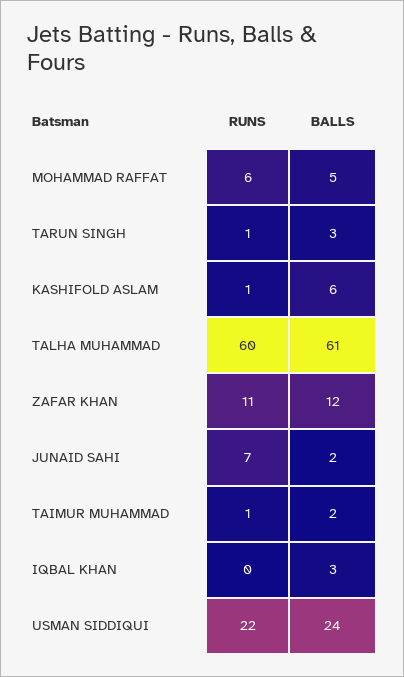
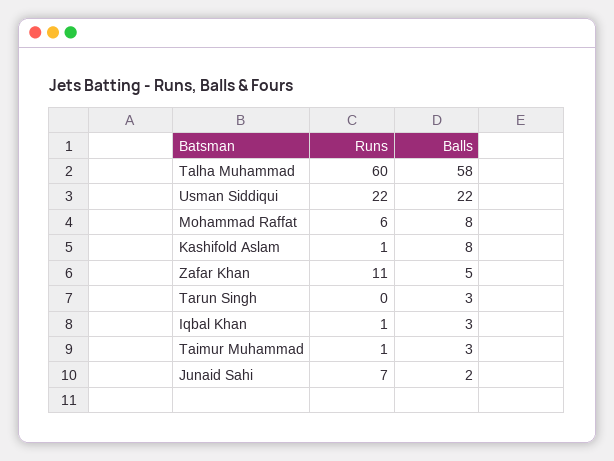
  {
    "RUNS": {
      "MOHAMMAD RAFFAT": 6,
-     "TARUN SINGH": 1,
+     "TARUN SINGH": 0,
      "KASHIFOLD ASLAM": 1,
      "TALHA MUHAMMAD": 60,
      "ZAFAR KHAN": 11,
      "JUNAID SAHI": 7,
      "TAIMUR MUHAMMAD": 1,
-     "IQBAL KHAN": 0,
+     "IQBAL KHAN": 1,
      "USMAN SIDDIQUI": 22
    },
    "BALLS": {
-     "MOHAMMAD RAFFAT": 5,
+     "MOHAMMAD RAFFAT": 8,
      "TARUN SINGH": 3,
-     "KASHIFOLD ASLAM": 6,
+     "KASHIFOLD ASLAM": 8,
-     "TALHA MUHAMMAD": 61,
+     "TALHA MUHAMMAD": 58,
-     "ZAFAR KHAN": 12,
+     "ZAFAR KHAN": 5,
      "JUNAID SAHI": 2,
-     "TAIMUR MUHAMMAD": 2,
+     "TAIMUR MUHAMMAD": 3,
      "IQBAL KHAN": 3,
-     "USMAN SIDDIQUI": 24
+     "USMAN SIDDIQUI": 22
    }
  }

